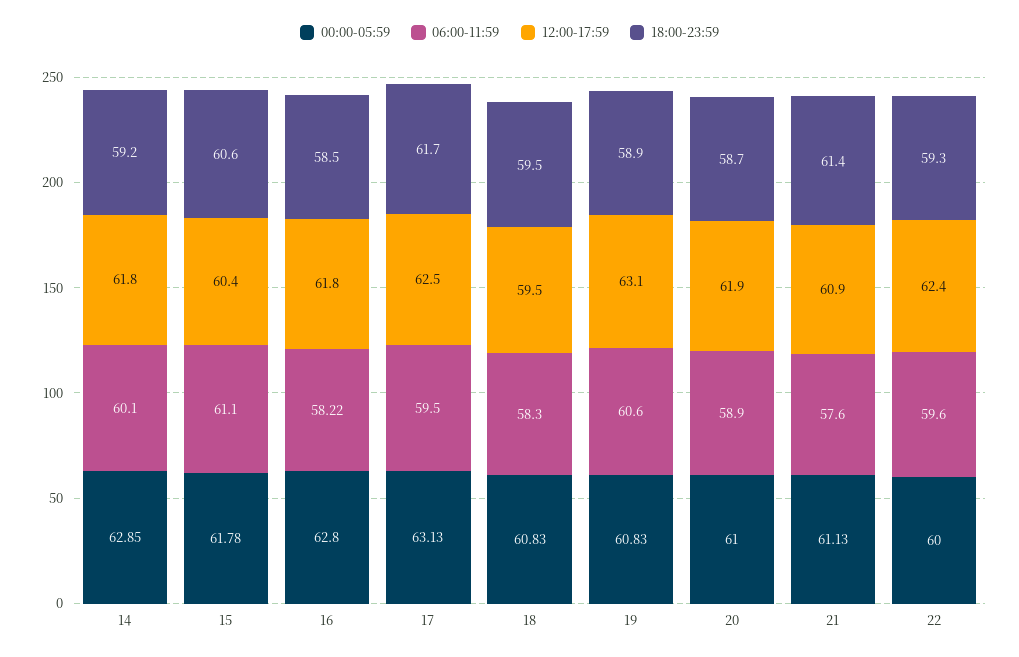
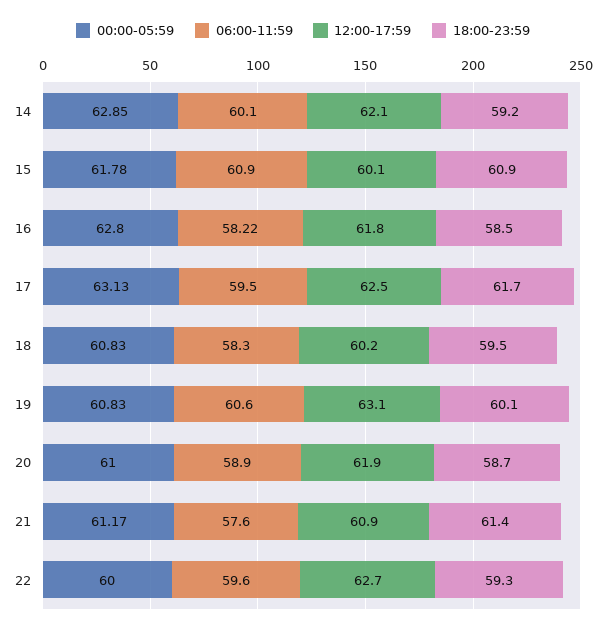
  {
    "00:00-05:59": {
      "14": 62.85,
      "15": 61.78,
      "16": 62.8,
      "17": 63.13,
      "18": 60.83,
      "19": 60.83,
      "20": 61,
-     "21": 61.13,
+     "21": 61.17,
      "22": 60
    },
    "06:00-11:59": {
      "14": 60.1,
-     "15": 61.1,
+     "15": 60.9,
      "16": 58.22,
      "17": 59.5,
      "18": 58.3,
      "19": 60.6,
      "20": 58.9,
      "21": 57.6,
      "22": 59.6
    },
    "12:00-17:59": {
-     "14": 61.8,
+     "14": 62.1,
-     "15": 60.4,
+     "15": 60.1,
      "16": 61.8,
      "17": 62.5,
-     "18": 59.5,
+     "18": 60.2,
      "19": 63.1,
      "20": 61.9,
      "21": 60.9,
-     "22": 62.4
+     "22": 62.7
    },
    "18:00-23:59": {
      "14": 59.2,
-     "15": 60.6,
+     "15": 60.9,
      "16": 58.5,
      "17": 61.7,
      "18": 59.5,
-     "19": 58.9,
+     "19": 60.1,
      "20": 58.7,
      "21": 61.4,
      "22": 59.3
    }
  }

